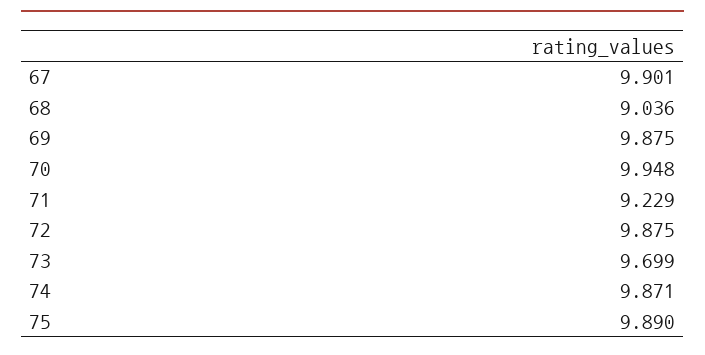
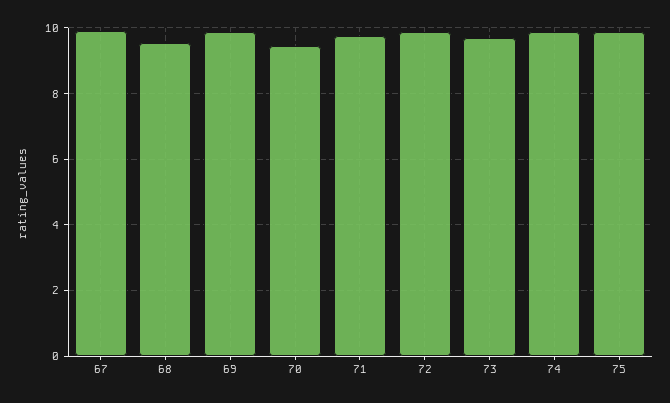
  {
    "67": 9.901,
-   "68": 9.036,
+   "68": 9.6,
    "69": 9.875,
-   "70": 9.948,
+   "70": 9.4,
-   "71": 9.229,
+   "71": 9.8,
    "72": 9.875,
    "73": 9.699,
    "74": 9.871,
    "75": 9.89
  }

